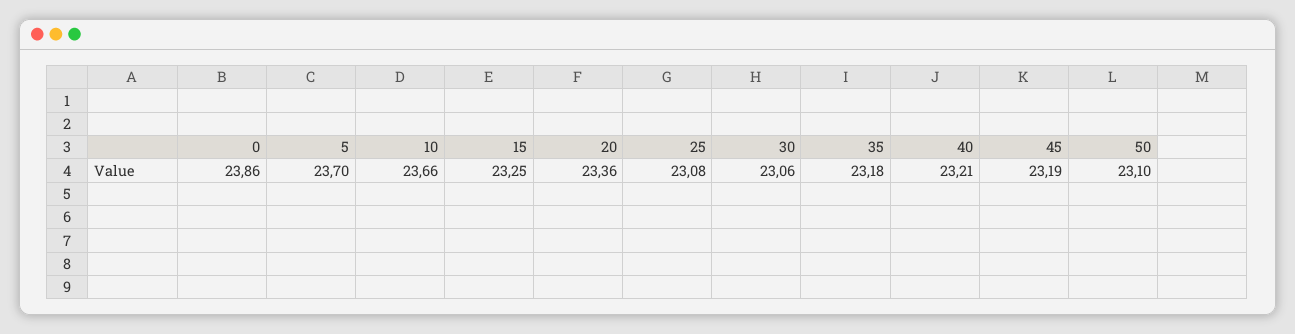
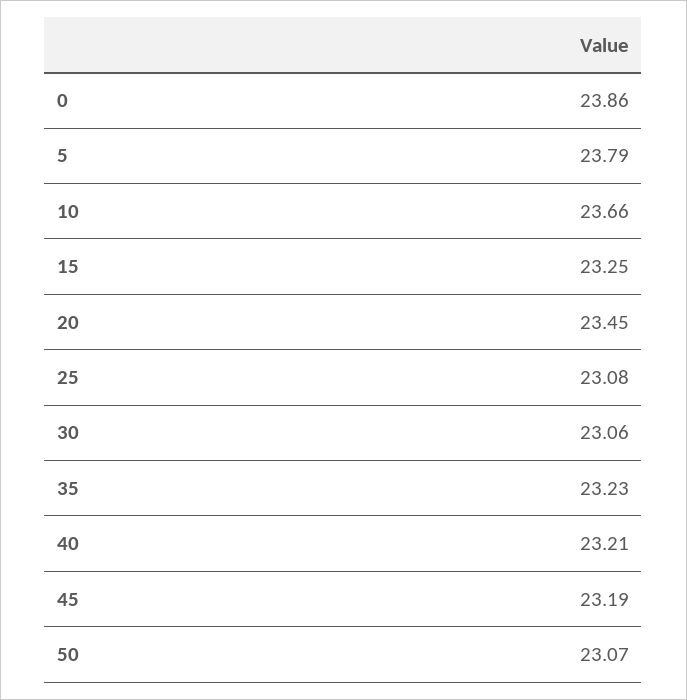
  {
    "0": 23.86,
-   "5": 23.7,
+   "5": 23.79,
    "10": 23.66,
    "15": 23.25,
-   "20": 23.36,
+   "20": 23.45,
    "25": 23.08,
    "30": 23.06,
-   "35": 23.18,
+   "35": 23.23,
    "40": 23.21,
    "45": 23.19,
-   "50": 23.1
+   "50": 23.07
  }

